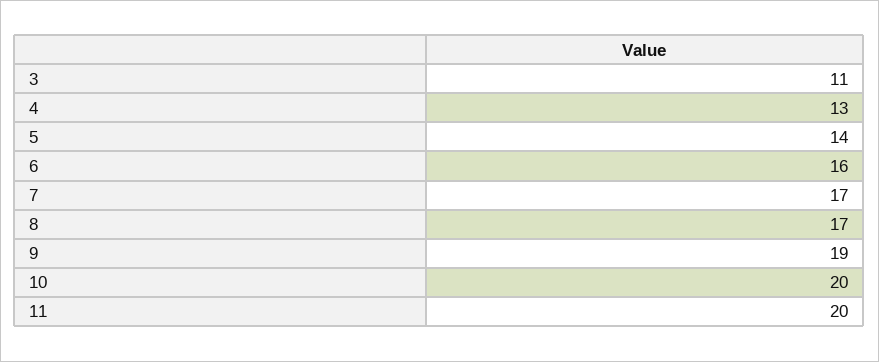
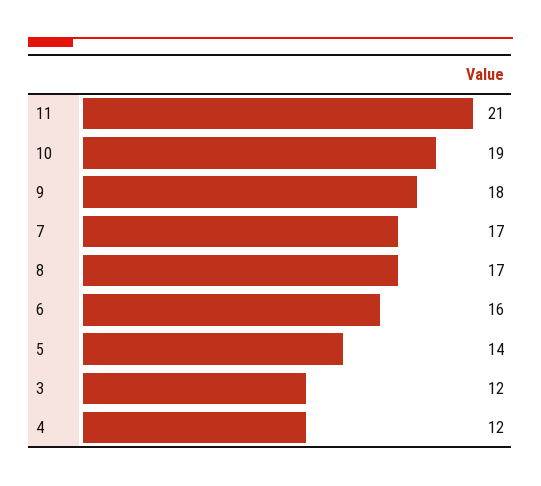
  {
-   "3": 11,
+   "3": 12,
-   "4": 13,
+   "4": 12,
    "5": 14,
    "6": 16,
    "7": 17,
    "8": 17,
-   "9": 19,
+   "9": 18,
-   "10": 20,
+   "10": 19,
-   "11": 20
+   "11": 21
  }

